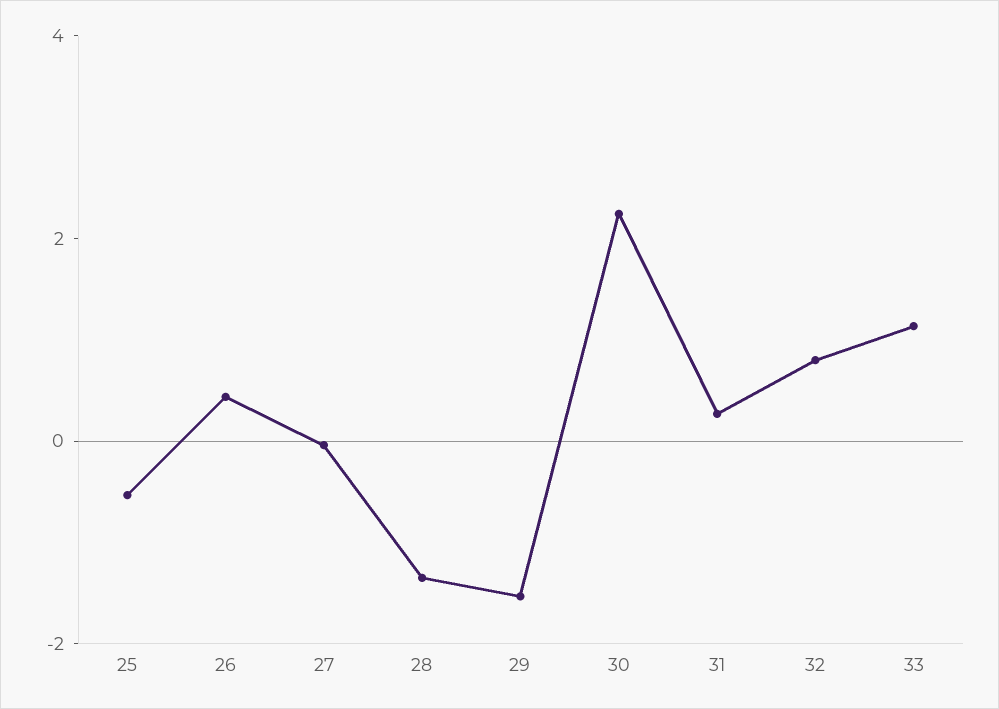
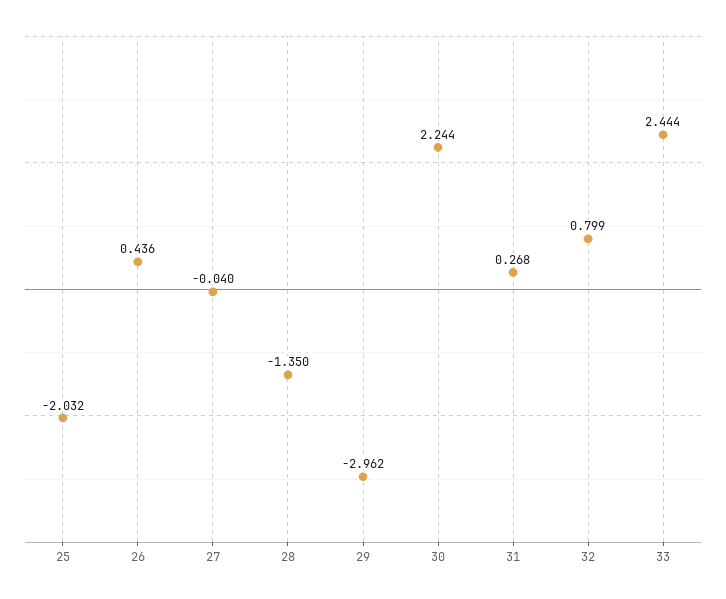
  {
-   "25": -0.5,
+   "25": -2.032,
    "26": 0.436,
    "27": -0.04,
    "28": -1.35,
-   "29": -1.5,
+   "29": -2.962,
    "30": 2.244,
    "31": 0.268,
    "32": 0.799,
-   "33": 1
+   "33": 2.444
  }

